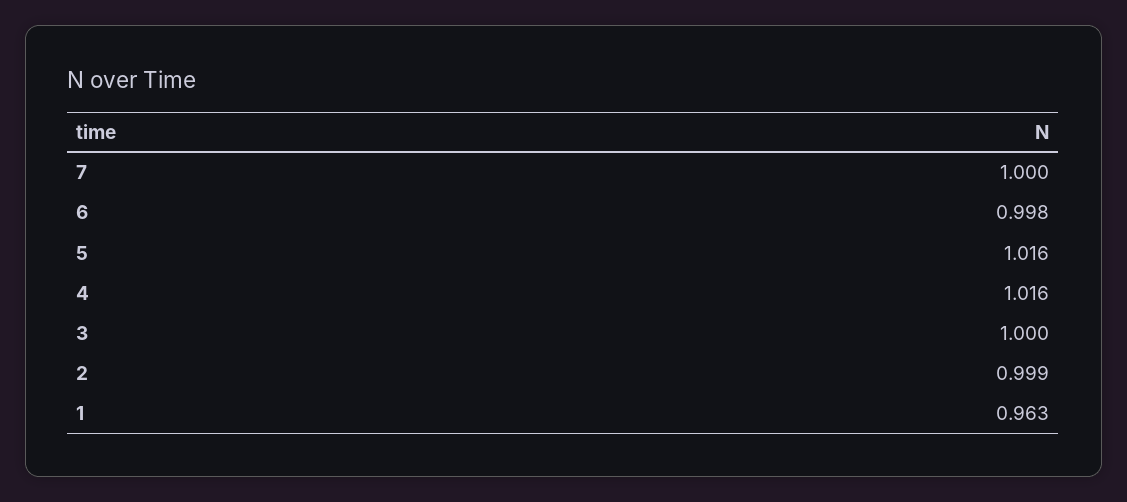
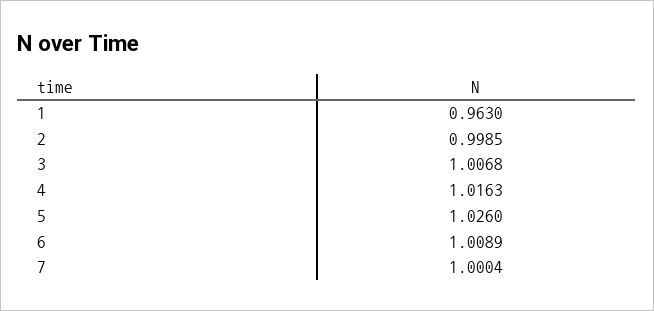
  {
    "7": 1.0004,
-   "6": 0.998,
+   "6": 1.0089,
-   "5": 1.016,
+   "5": 1.026,
    "4": 1.0163,
-   "3": 1,
+   "3": 1.0068,
    "2": 0.9985,
    "1": 0.963
  }

